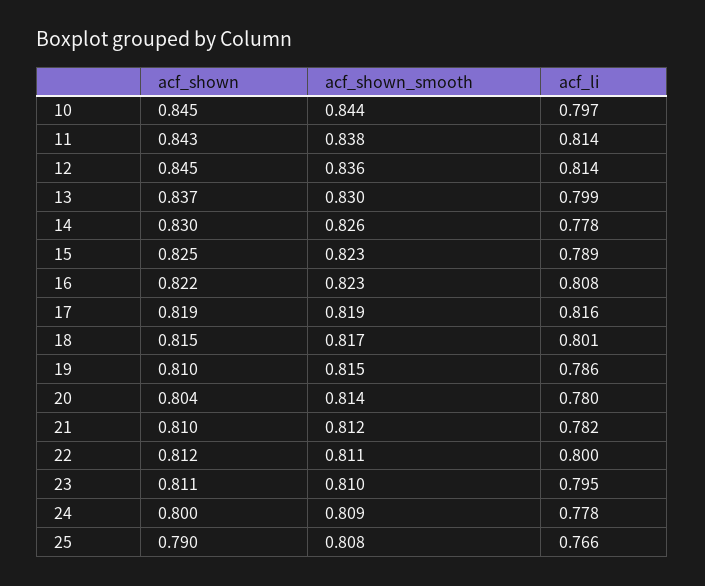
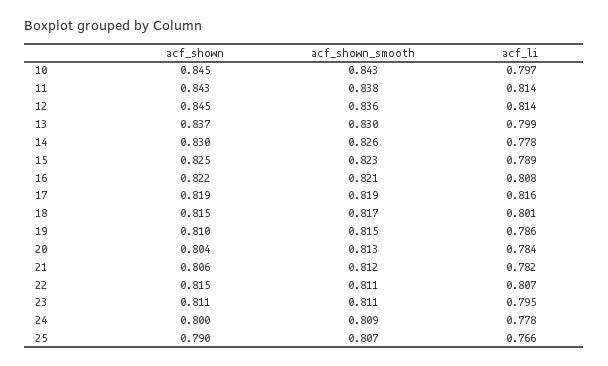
  {
    "acf_shown": {
      "10": 0.845,
      "11": 0.843,
      "12": 0.845,
      "13": 0.837,
      "14": 0.83,
      "15": 0.825,
      "16": 0.822,
      "17": 0.819,
      "18": 0.815,
      "19": 0.81,
      "20": 0.804,
-     "21": 0.81,
+     "21": 0.806,
-     "22": 0.812,
+     "22": 0.815,
      "23": 0.811,
      "24": 0.8,
      "25": 0.79
    },
    "acf_shown_smooth": {
-     "10": 0.844,
+     "10": 0.843,
      "11": 0.838,
      "12": 0.836,
      "13": 0.83,
      "14": 0.826,
      "15": 0.823,
-     "16": 0.823,
+     "16": 0.821,
      "17": 0.819,
      "18": 0.817,
      "19": 0.815,
-     "20": 0.814,
+     "20": 0.813,
      "21": 0.812,
      "22": 0.811,
-     "23": 0.81,
+     "23": 0.811,
      "24": 0.809,
-     "25": 0.808
+     "25": 0.807
    },
    "acf_li": {
      "10": 0.797,
      "11": 0.814,
      "12": 0.814,
      "13": 0.799,
      "14": 0.778,
      "15": 0.789,
      "16": 0.808,
      "17": 0.816,
      "18": 0.801,
      "19": 0.786,
-     "20": 0.78,
+     "20": 0.784,
      "21": 0.782,
-     "22": 0.8,
+     "22": 0.807,
      "23": 0.795,
      "24": 0.778,
      "25": 0.766
    }
  }

